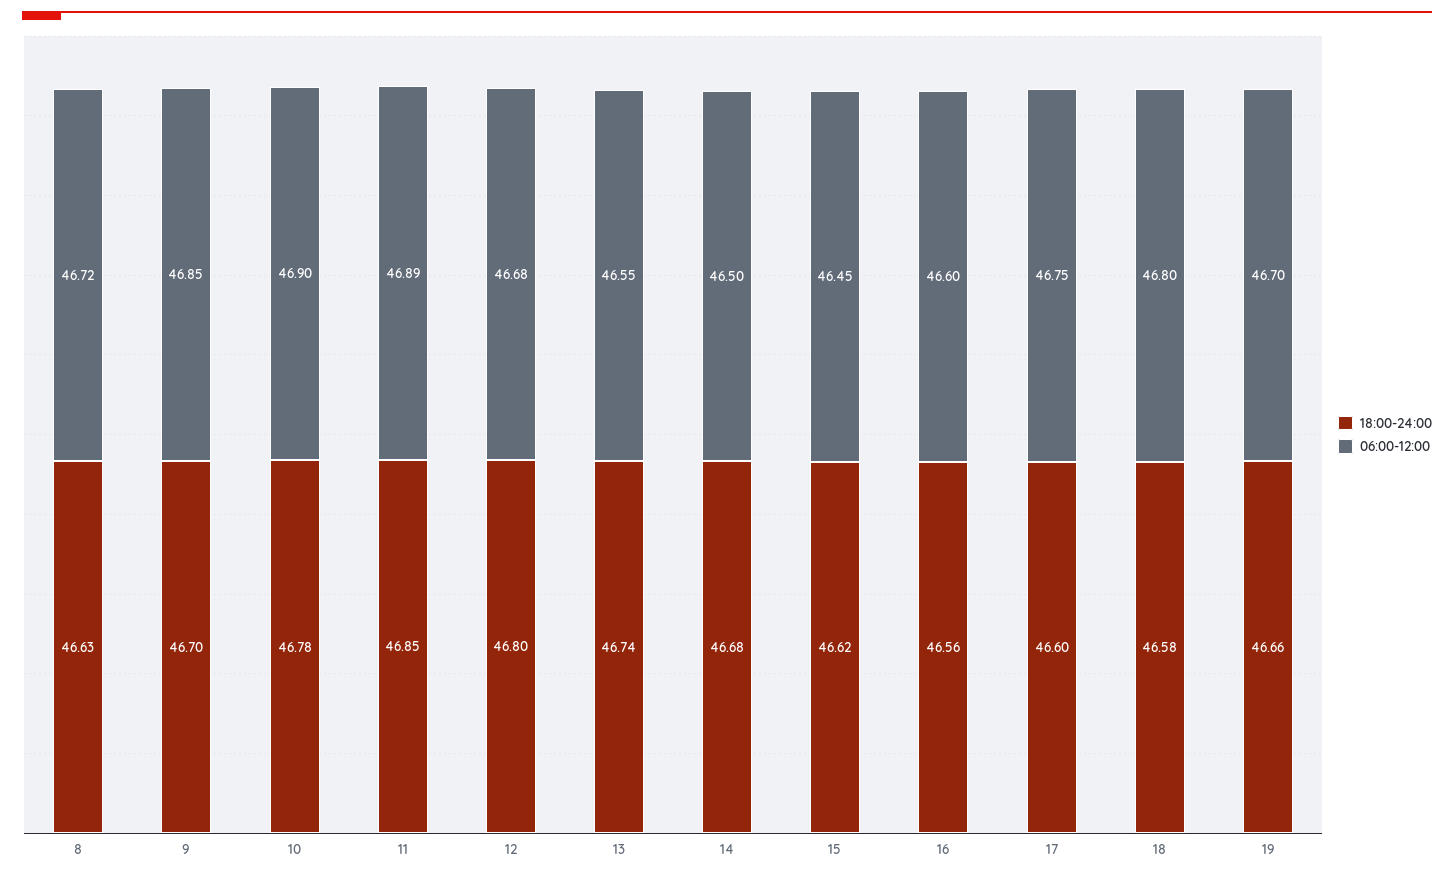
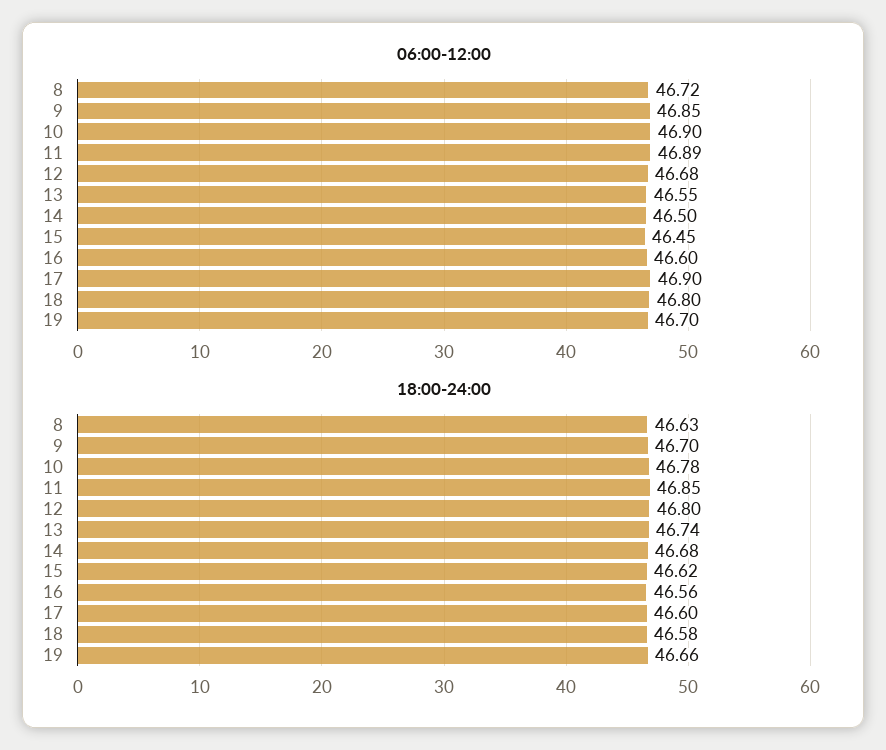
  {
    "18:00-24:00": {
      "8": 46.63,
      "9": 46.7,
      "10": 46.78,
      "11": 46.85,
      "12": 46.8,
      "13": 46.74,
      "14": 46.68,
      "15": 46.62,
      "16": 46.56,
      "17": 46.6,
      "18": 46.58,
      "19": 46.66
    },
    "06:00-12:00": {
      "8": 46.72,
      "9": 46.85,
      "10": 46.9,
      "11": 46.89,
      "12": 46.68,
      "13": 46.55,
      "14": 46.5,
      "15": 46.45,
      "16": 46.6,
-     "17": 46.75,
+     "17": 46.9,
      "18": 46.8,
      "19": 46.7
    }
  }

